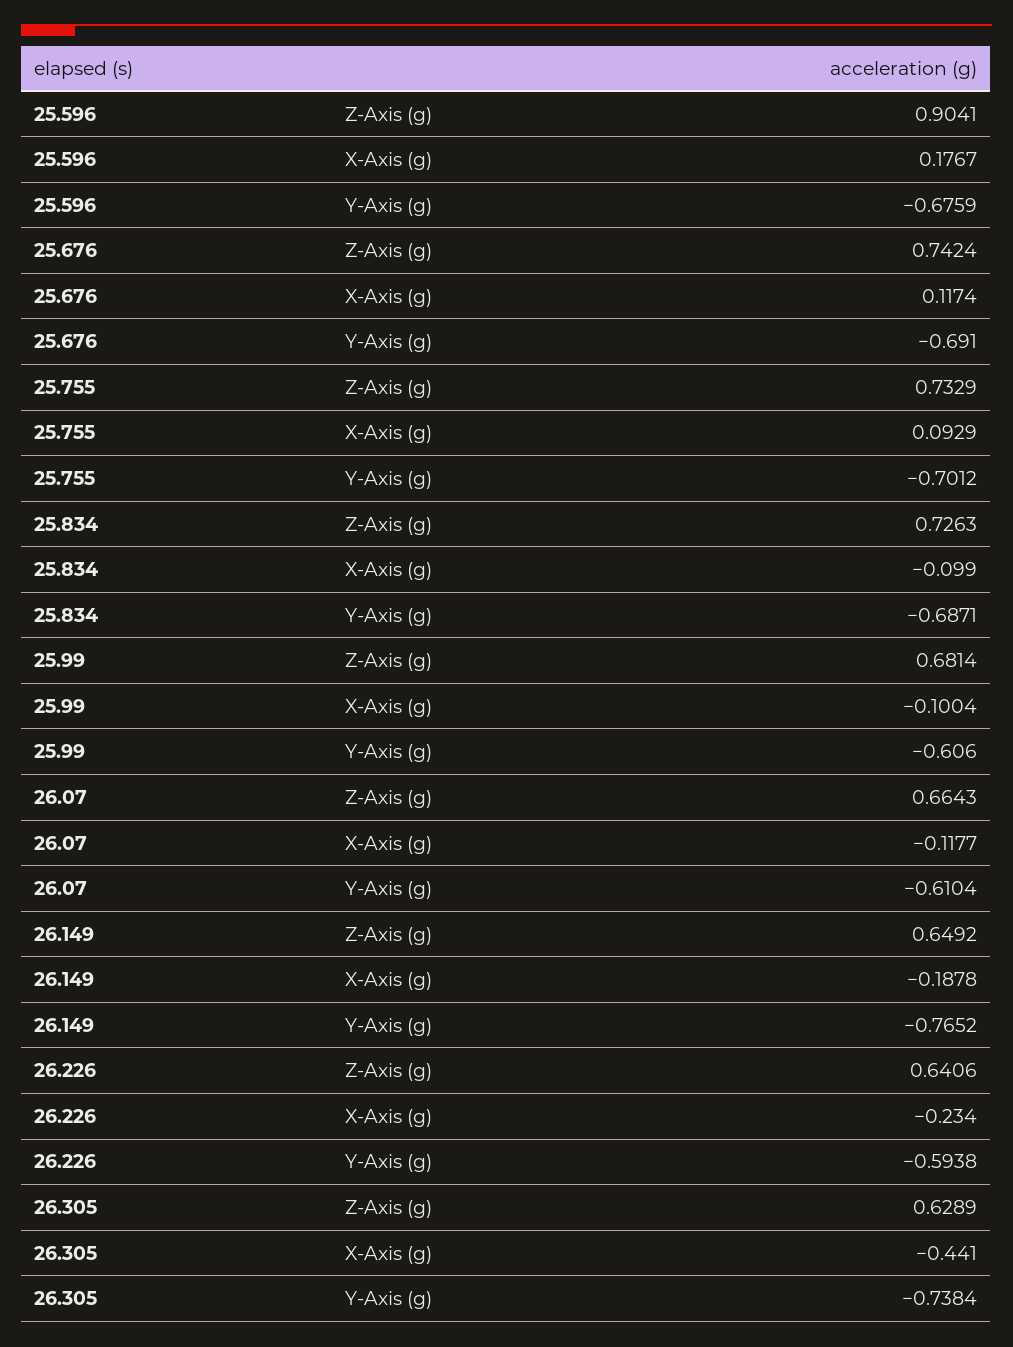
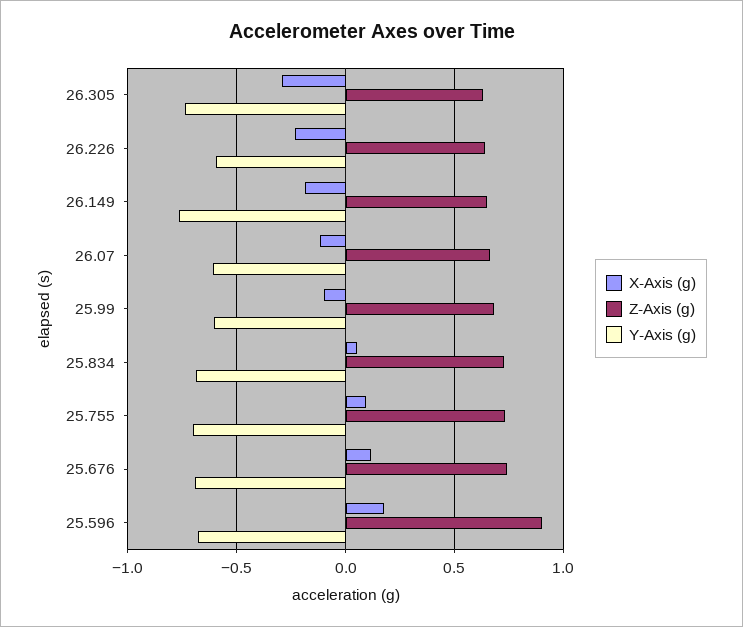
  {
    "Z-Axis (g)": {
      "25.596": 0.9041,
      "25.676": 0.7424,
      "25.755": 0.7329,
      "25.834": 0.7263,
      "25.99": 0.6814,
      "26.07": 0.6643,
      "26.149": 0.6492,
      "26.226": 0.6406,
      "26.305": 0.6289
    },
    "X-Axis (g)": {
      "25.596": 0.1767,
      "25.676": 0.1174,
      "25.755": 0.0929,
-     "25.834": -0.099,
+     "25.834": 0.05,
      "25.99": -0.1004,
      "26.07": -0.1177,
      "26.149": -0.1878,
      "26.226": -0.234,
-     "26.305": -0.441
+     "26.305": -0.3
    },
    "Y-Axis (g)": {
      "25.596": -0.6759,
      "25.676": -0.691,
      "25.755": -0.7012,
      "25.834": -0.6871,
      "25.99": -0.606,
      "26.07": -0.6104,
      "26.149": -0.7652,
      "26.226": -0.5938,
      "26.305": -0.7384
    }
  }

